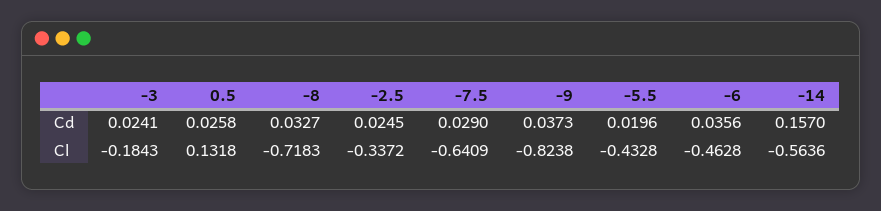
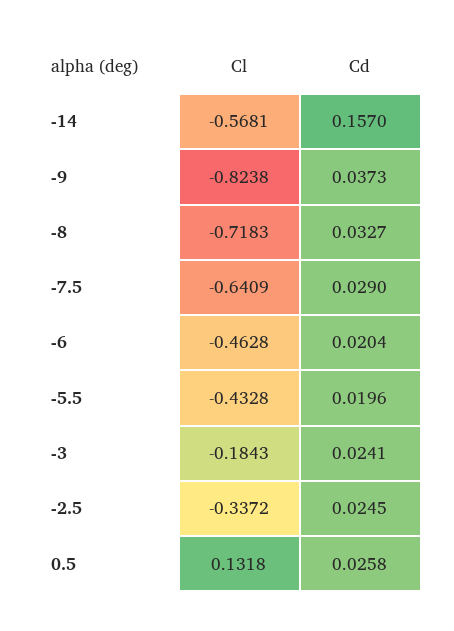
  {
    "-3": {
      "Cd": 0.0241,
      "Cl": -0.1843
    },
    "0.5": {
      "Cd": 0.0258,
      "Cl": 0.1318
    },
    "-8": {
      "Cd": 0.0327,
      "Cl": -0.7183
    },
    "-2.5": {
      "Cd": 0.0245,
      "Cl": -0.3372
    },
    "-7.5": {
      "Cd": 0.029,
      "Cl": -0.6409
    },
    "-9": {
      "Cd": 0.0373,
      "Cl": -0.8238
    },
    "-5.5": {
      "Cd": 0.0196,
      "Cl": -0.4328
    },
    "-6": {
-     "Cd": 0.0356,
+     "Cd": 0.0204,
      "Cl": -0.4628
    },
    "-14": {
      "Cd": 0.157,
-     "Cl": -0.5636
+     "Cl": -0.5681
    }
  }

